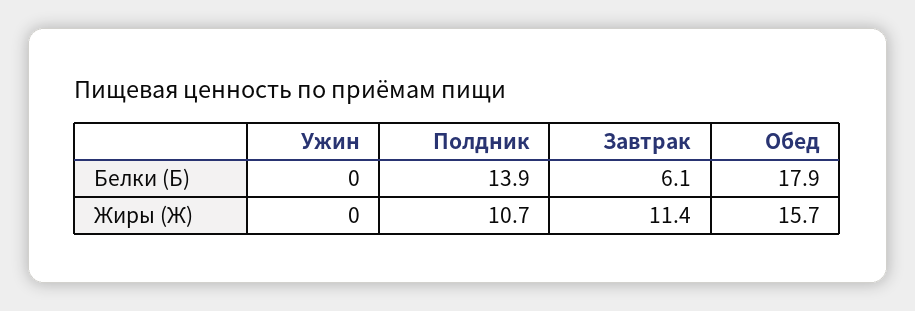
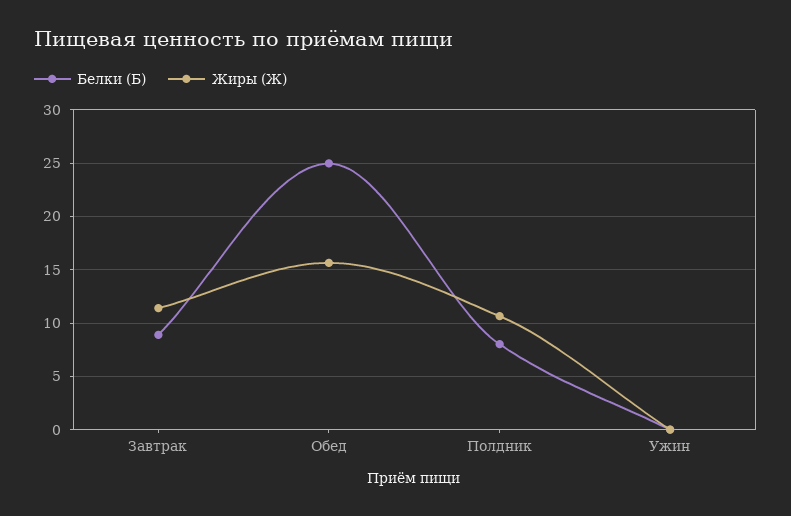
  {
    "Белки (Б)": {
      "Ужин": 0,
-     "Полдник": 13.9,
+     "Полдник": 8,
-     "Завтрак": 6.1,
+     "Завтрак": 9,
-     "Обед": 17.9
+     "Обед": 25
    },
    "Жиры (Ж)": {
      "Ужин": 0,
      "Полдник": 10.7,
      "Завтрак": 11.4,
      "Обед": 15.7
    }
  }

